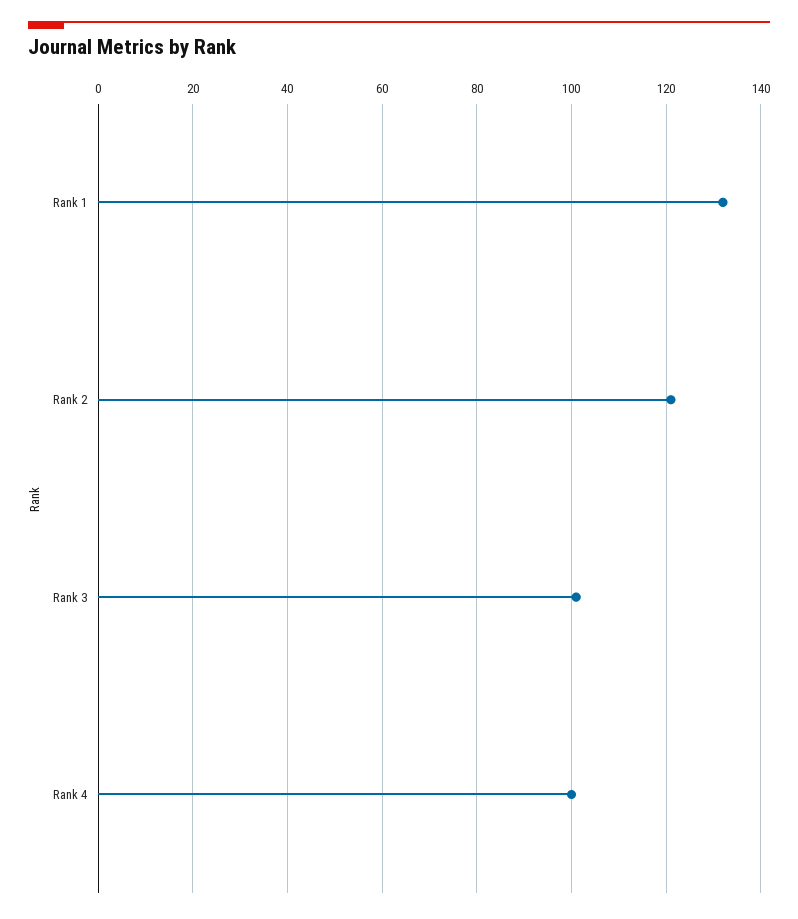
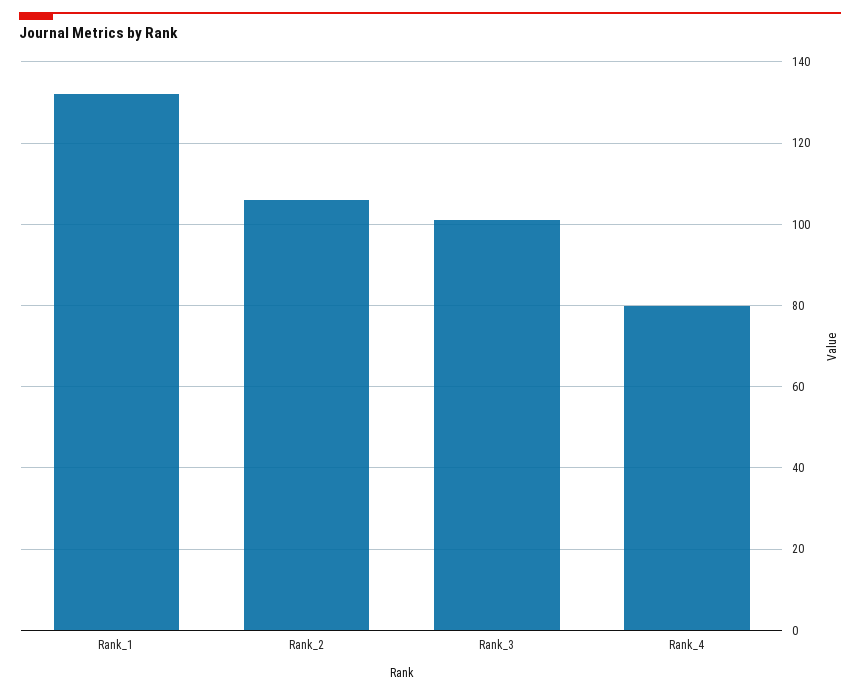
  {
    "Rank 1": 130,
-   "Rank 2": 120,
+   "Rank 2": 105,
    "Rank 3": 100,
-   "Rank 4": 100
+   "Rank 4": 80
  }

